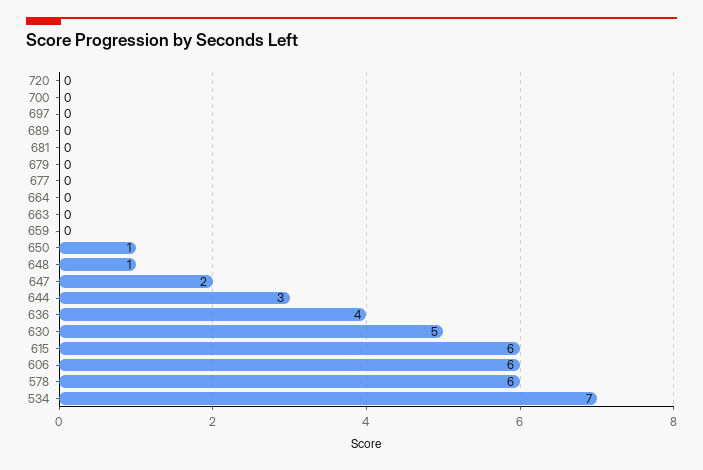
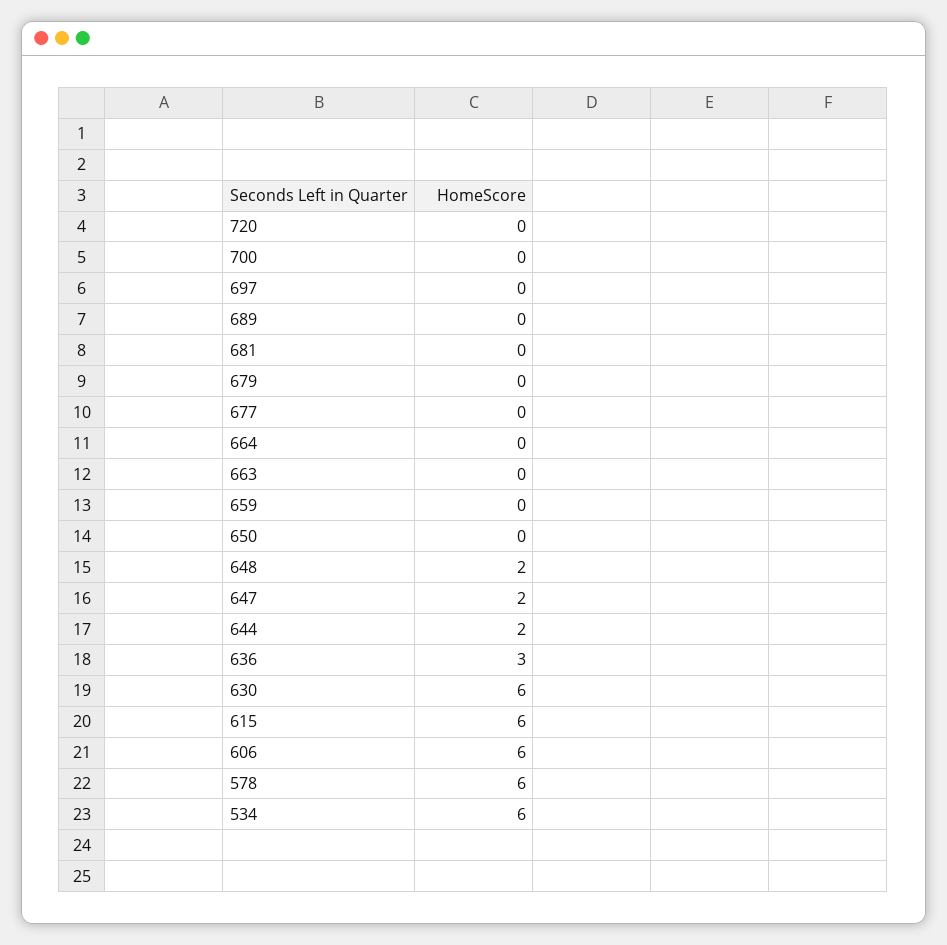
  {
    "720": 0,
    "700": 0,
    "697": 0,
    "689": 0,
    "681": 0,
    "679": 0,
    "677": 0,
    "664": 0,
    "663": 0,
    "659": 0,
-   "650": 1,
+   "650": 0,
-   "648": 1,
+   "648": 2,
    "647": 2,
-   "644": 3,
+   "644": 2,
-   "636": 4,
+   "636": 3,
-   "630": 5,
+   "630": 6,
    "615": 6,
    "606": 6,
    "578": 6,
-   "534": 7
+   "534": 6
  }

